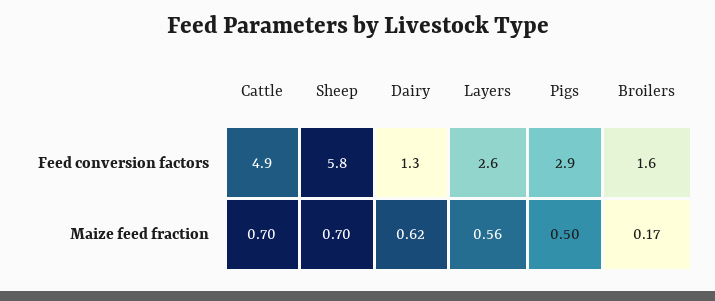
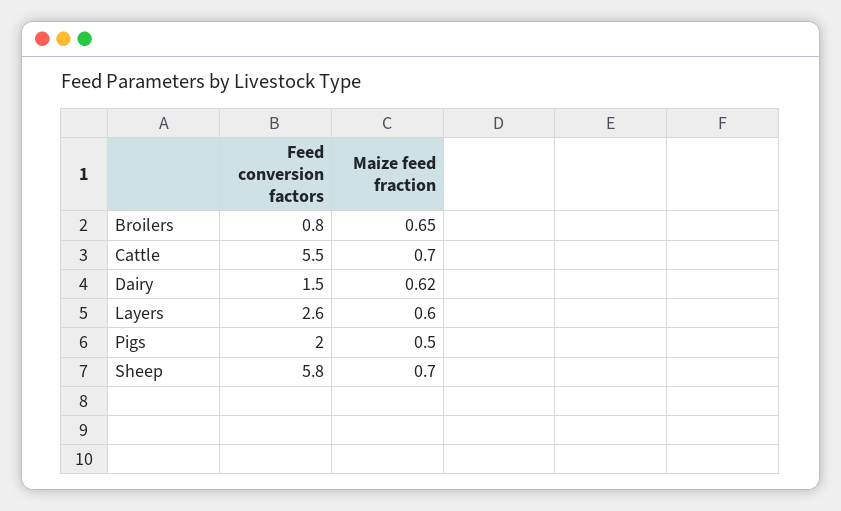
  {
    "Cattle": {
-     "Feed conversion factors": 4.9,
+     "Feed conversion factors": 5.5,
      "Maize feed fraction": 0.7
    },
    "Sheep": {
      "Feed conversion factors": 5.8,
      "Maize feed fraction": 0.7
    },
    "Dairy": {
-     "Feed conversion factors": 1.3,
+     "Feed conversion factors": 1.5,
      "Maize feed fraction": 0.62
    },
    "Layers": {
      "Feed conversion factors": 2.6,
-     "Maize feed fraction": 0.56
+     "Maize feed fraction": 0.6
    },
    "Pigs": {
-     "Feed conversion factors": 2.9,
+     "Feed conversion factors": 2,
      "Maize feed fraction": 0.5
    },
    "Broilers": {
-     "Feed conversion factors": 1.6,
+     "Feed conversion factors": 0.8,
-     "Maize feed fraction": 0.17
+     "Maize feed fraction": 0.65
    }
  }

